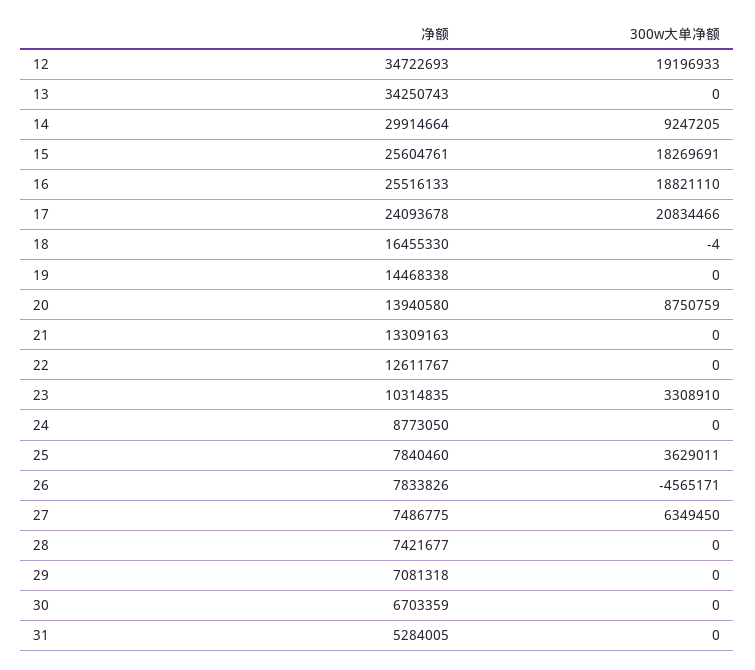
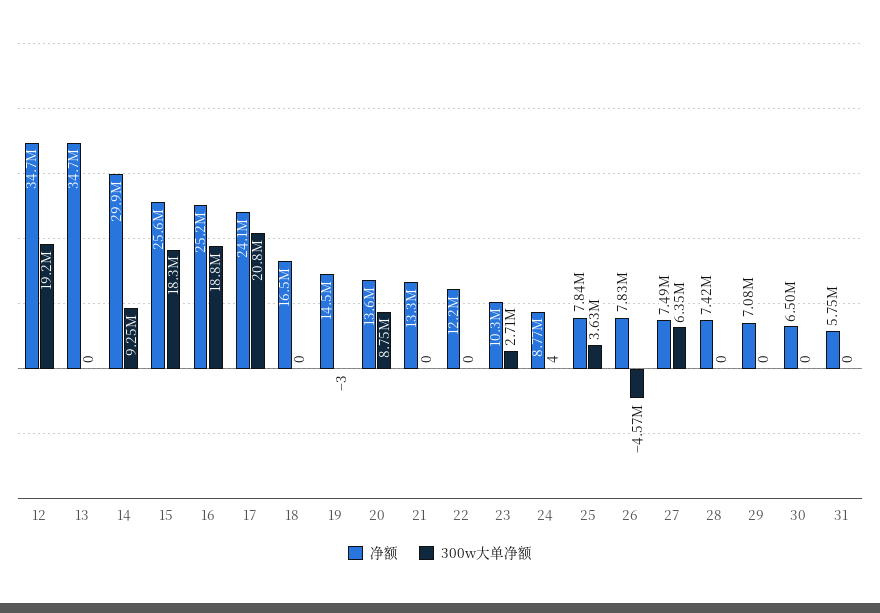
  {
    "净额": {
      "12": 34722693,
-     "13": 34250743,
+     "13": 34700000,
      "14": 29914664,
      "15": 25604761,
-     "16": 25516133,
+     "16": 25200000,
      "17": 24093678,
      "18": 16455330,
      "19": 14468338,
-     "20": 13940580,
+     "20": 13600000,
      "21": 13309163,
-     "22": 12611767,
+     "22": 12200000,
      "23": 10314835,
      "24": 8773050,
      "25": 7840460,
      "26": 7833826,
      "27": 7486775,
      "28": 7421677,
      "29": 7081318,
-     "30": 6703359,
+     "30": 6500000,
-     "31": 5284005
+     "31": 5750000
    },
    "300w大单净额": {
      "12": 19196933,
      "13": 0,
      "14": 9247205,
      "15": 18269691,
      "16": 18821110,
      "17": 20834466,
-     "18": -4,
+     "18": 0,
-     "19": 0,
+     "19": -3,
      "20": 8750759,
      "21": 0,
      "22": 0,
-     "23": 3308910,
+     "23": 2710000,
-     "24": 0,
+     "24": 4,
      "25": 3629011,
      "26": -4565171,
      "27": 6349450,
      "28": 0,
      "29": 0,
      "30": 0,
      "31": 0
    }
  }

